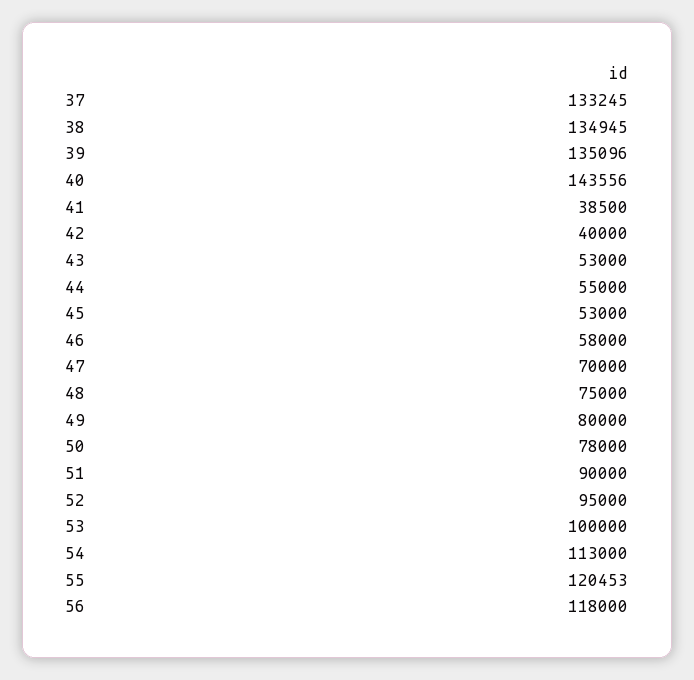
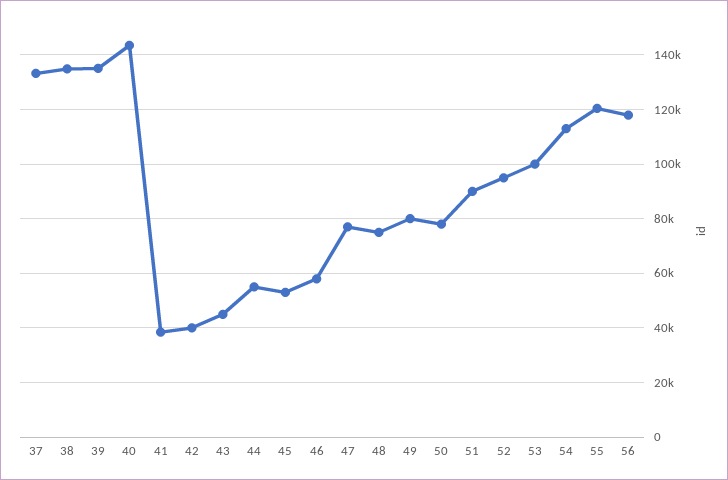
  {
    "37": 133245,
    "38": 134945,
    "39": 135096,
    "40": 143556,
    "41": 38500,
    "42": 40000,
-   "43": 53000,
+   "43": 45000,
    "44": 55000,
    "45": 53000,
    "46": 58000,
-   "47": 70000,
+   "47": 77500,
    "48": 75000,
    "49": 80000,
    "50": 78000,
    "51": 90000,
    "52": 95000,
    "53": 100000,
    "54": 113000,
    "55": 120453,
    "56": 118000
  }

